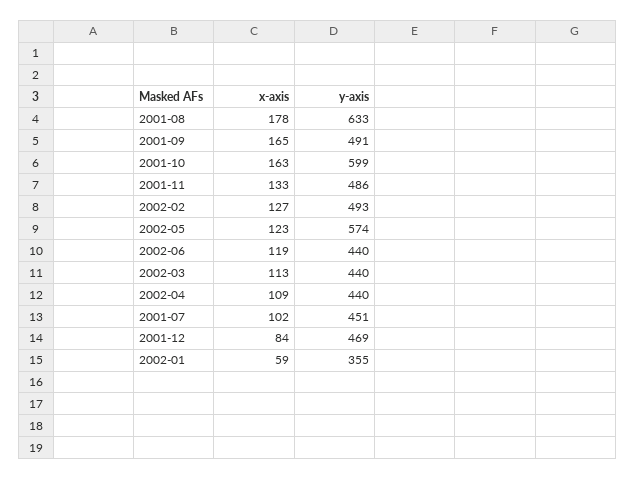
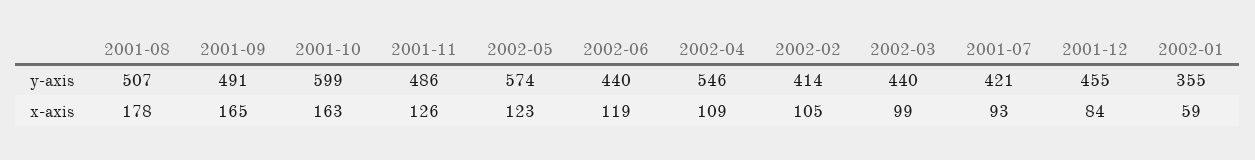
  {
    "x-axis": {
      "2001-08": 178,
      "2001-09": 165,
      "2001-10": 163,
-     "2001-11": 133,
+     "2001-11": 126,
-     "2002-02": 127,
+     "2002-02": 105,
      "2002-05": 123,
      "2002-06": 119,
-     "2002-03": 113,
+     "2002-03": 99,
      "2002-04": 109,
-     "2001-07": 102,
+     "2001-07": 93,
      "2001-12": 84,
      "2002-01": 59
    },
    "y-axis": {
-     "2001-08": 633,
+     "2001-08": 507,
      "2001-09": 491,
      "2001-10": 599,
      "2001-11": 486,
-     "2002-02": 493,
+     "2002-02": 414,
      "2002-05": 574,
      "2002-06": 440,
      "2002-03": 440,
-     "2002-04": 440,
+     "2002-04": 546,
-     "2001-07": 451,
+     "2001-07": 421,
-     "2001-12": 469,
+     "2001-12": 455,
      "2002-01": 355
    }
  }

